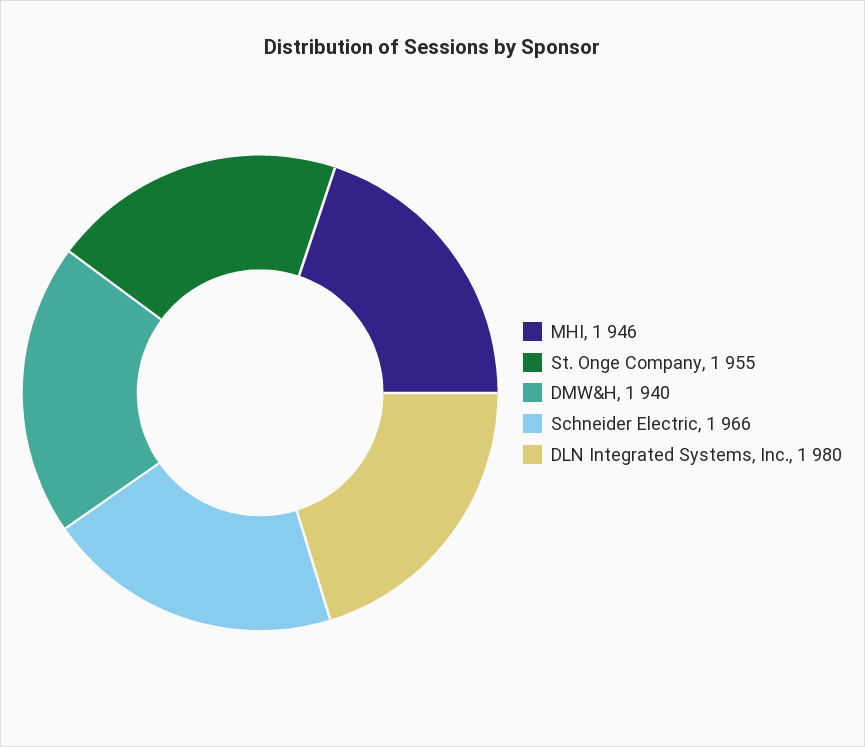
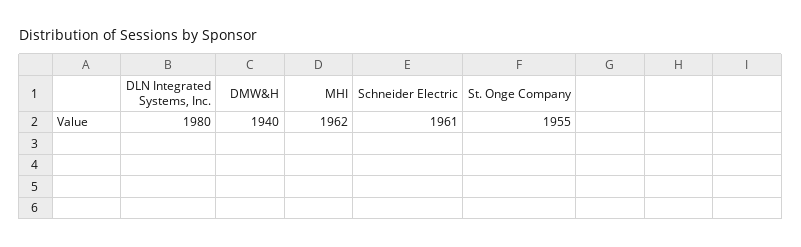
  {
-   "MHI": 1946,
+   "MHI": 1962,
    "St. Onge Company": 1955,
    "DMW&H": 1940,
-   "Schneider Electric": 1966,
+   "Schneider Electric": 1961,
    "DLN Integrated Systems, Inc.": 1980
  }

